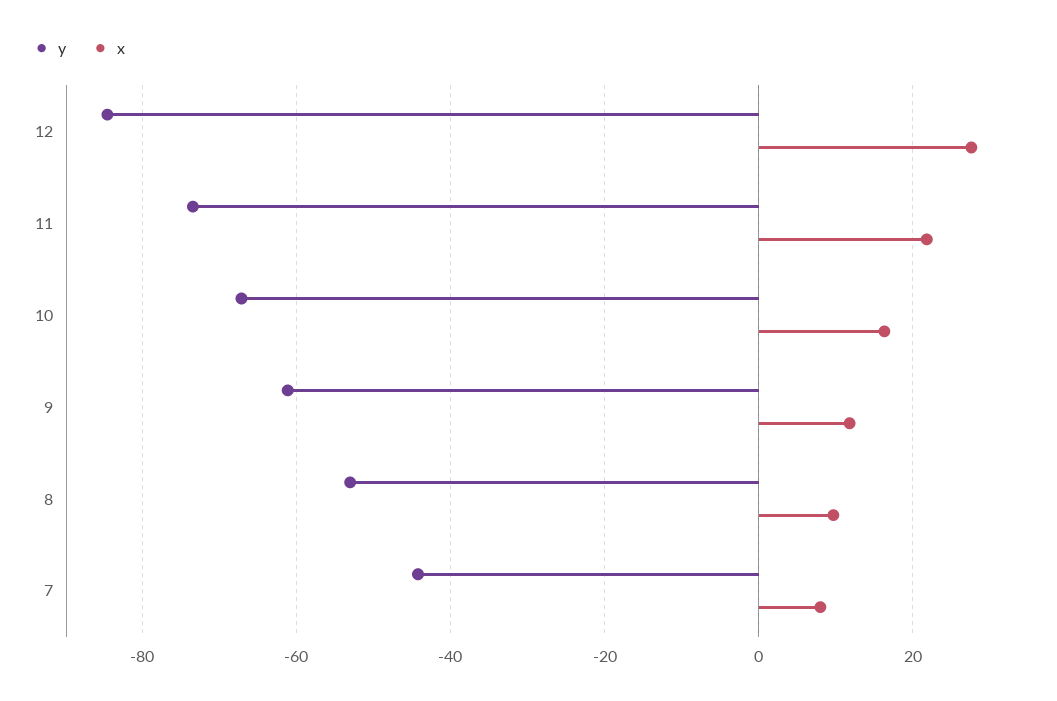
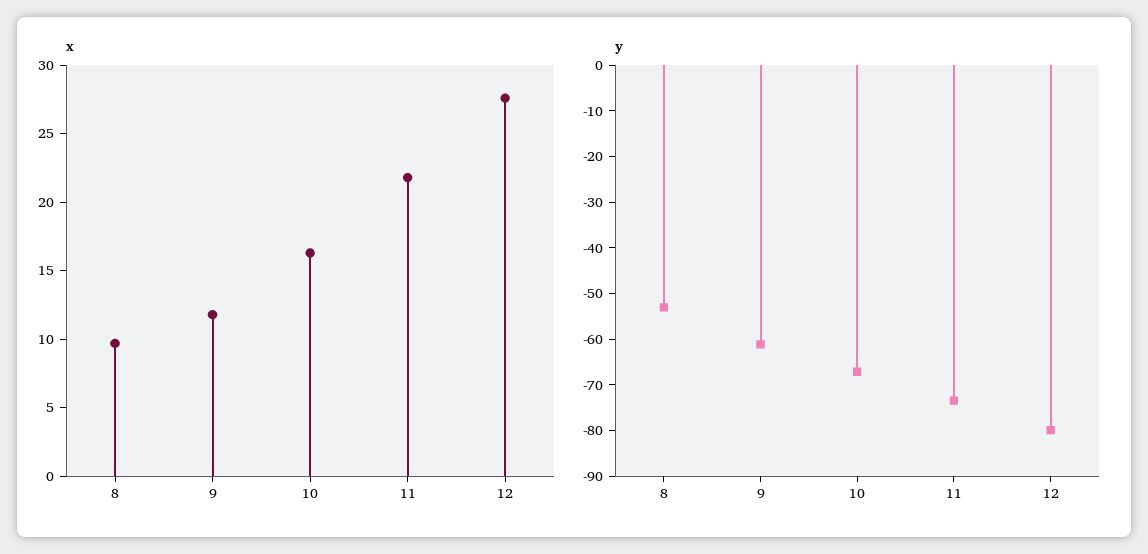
  {
    "y": {
-     "12": -84,
+     "12": -80,
      "11": -74,
      "10": -68,
      "9": -62,
-     "8": -54,
+     "8": -54
-     "7": -44
    },
    "x": {
      "12": 28,
      "11": 22,
      "10": 16,
      "9": 12,
-     "8": 10,
+     "8": 10
-     "7": 8
    }
  }

